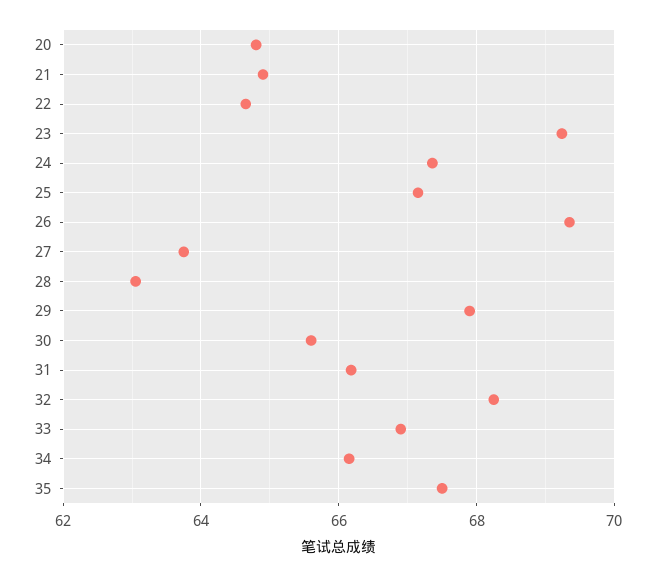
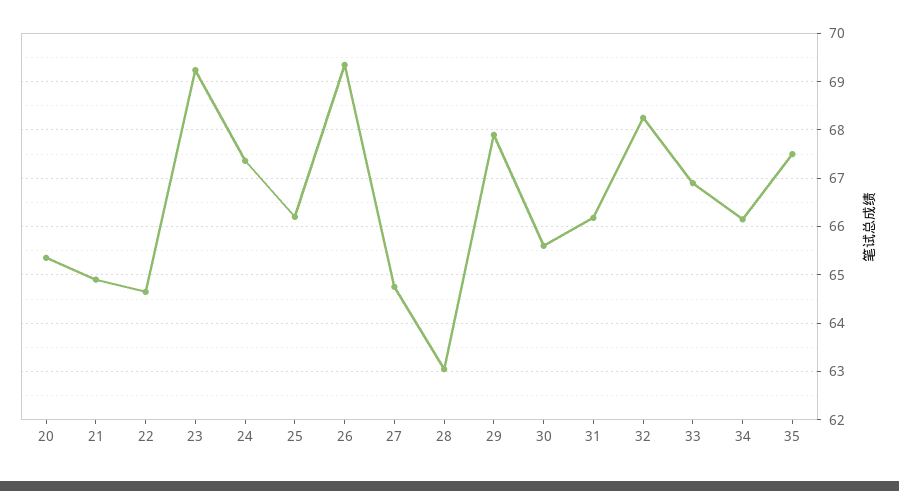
  {
-   "20": 64.8,
+   "20": 65.4,
    "21": 65,
    "22": 64.6,
    "23": 69.2,
    "24": 67.4,
-   "25": 67.2,
+   "25": 66.2,
    "26": 69.4,
-   "27": 63.8,
+   "27": 64.8,
    "28": 63,
    "29": 68,
    "30": 65.6,
    "31": 66.2,
    "32": 68.2,
    "33": 67,
    "34": 66.2,
    "35": 67.6
  }

